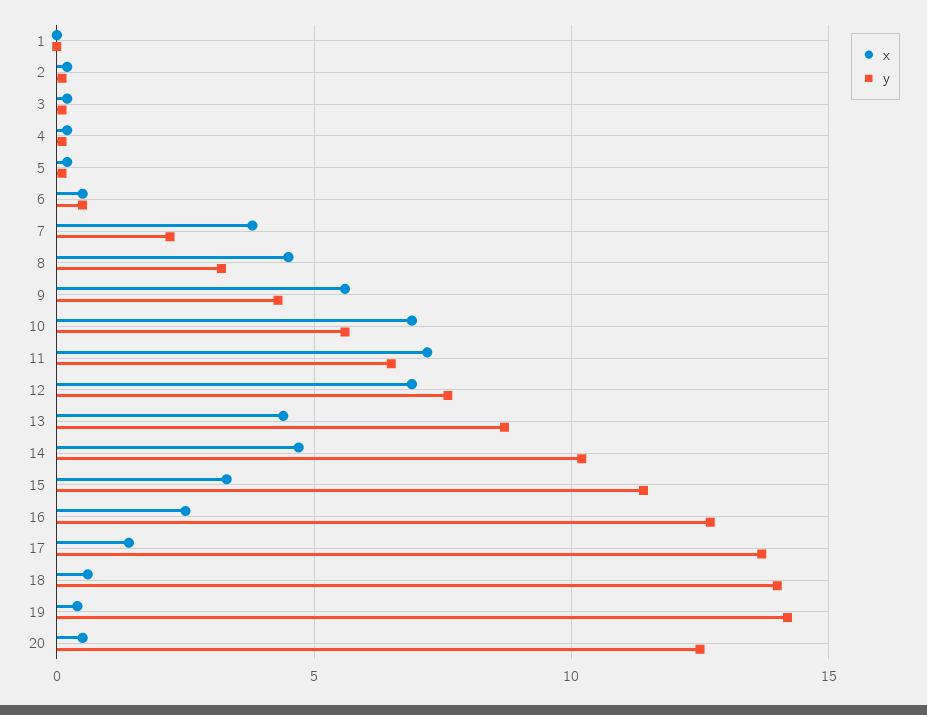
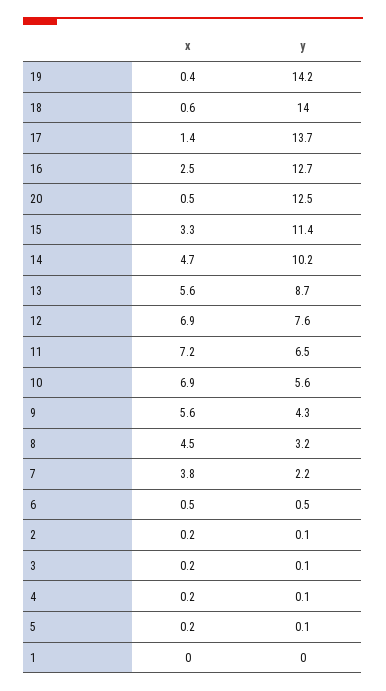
  {
    "x": {
      "1": 0,
      "2": 0.2,
      "3": 0.2,
      "4": 0.2,
      "5": 0.2,
      "6": 0.5,
      "7": 3.8,
      "8": 4.5,
      "9": 5.6,
      "10": 6.9,
      "11": 7.2,
      "12": 6.9,
-     "13": 4.5,
+     "13": 5.6,
      "14": 4.7,
      "15": 3.3,
      "16": 2.5,
      "17": 1.4,
      "18": 0.6,
      "19": 0.4,
      "20": 0.5
    },
    "y": {
      "1": 0,
      "2": 0.1,
      "3": 0.1,
      "4": 0.1,
      "5": 0.1,
      "6": 0.5,
      "7": 2.2,
      "8": 3.2,
      "9": 4.3,
      "10": 5.6,
      "11": 6.5,
      "12": 7.6,
      "13": 8.7,
      "14": 10.2,
      "15": 11.4,
      "16": 12.7,
      "17": 13.7,
      "18": 14,
      "19": 14.2,
      "20": 12.5
    }
  }

